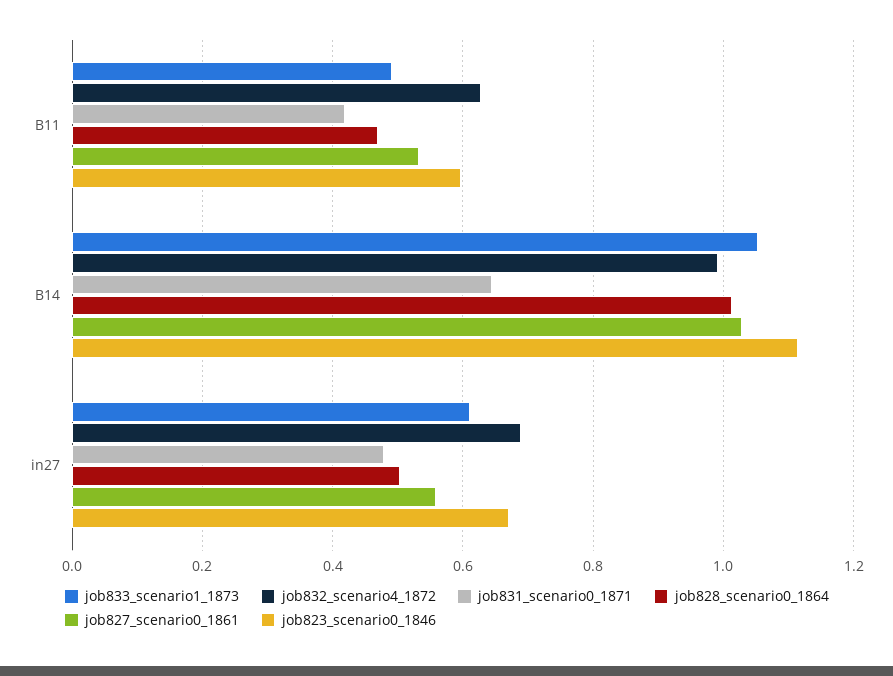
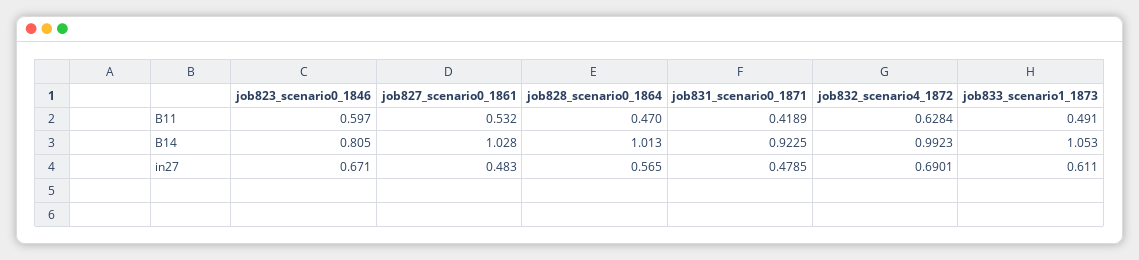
  {
    "job833_scenario1_1873": {
      "B11": 0.491,
      "B14": 1.053,
      "in27": 0.611
    },
    "job832_scenario4_1872": {
      "B11": 0.6284,
      "B14": 0.9923,
      "in27": 0.6901
    },
    "job831_scenario0_1871": {
      "B11": 0.4189,
-     "B14": 0.64,
+     "B14": 0.9225,
      "in27": 0.4785
    },
    "job828_scenario0_1864": {
      "B11": 0.47,
      "B14": 1.013,
-     "in27": 0.5
+     "in27": 0.565
    },
    "job827_scenario0_1861": {
      "B11": 0.532,
      "B14": 1.028,
-     "in27": 0.56
+     "in27": 0.483
    },
    "job823_scenario0_1846": {
      "B11": 0.597,
-     "B14": 1.12,
+     "B14": 0.805,
      "in27": 0.671
    }
  }

